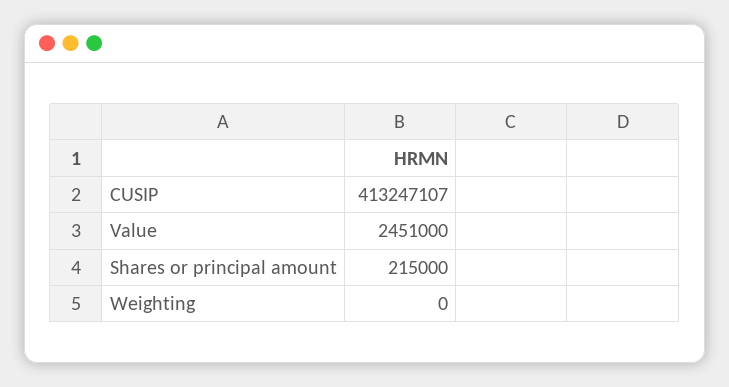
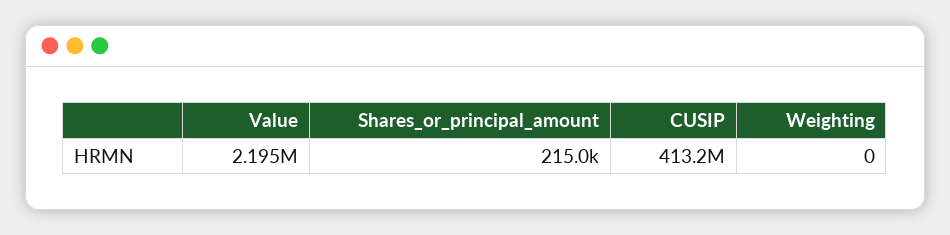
  {
    "CUSIP": 413247107,
-   "Value": 2451000,
+   "Value": 2195000,
    "Shares or principal amount": 215000,
    "Weighting": 0
  }

